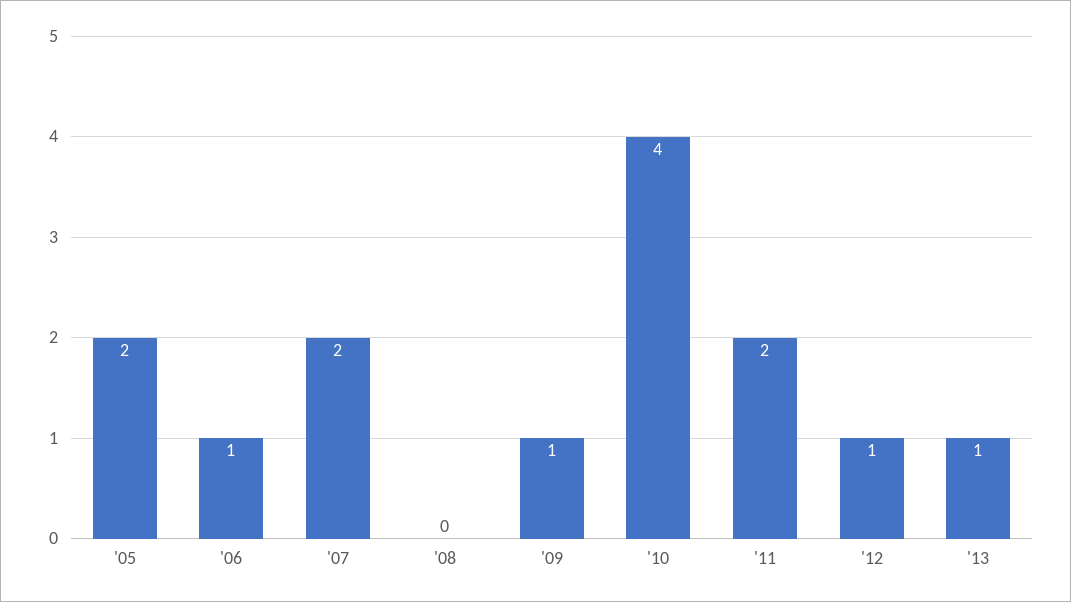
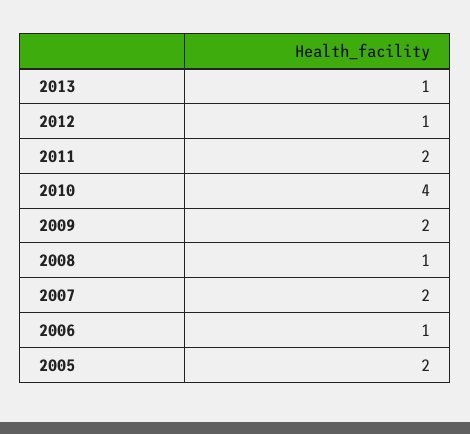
  {
    "'05": 2,
    "'06": 1,
    "'07": 2,
-   "'08": 0,
+   "'08": 1,
-   "'09": 1,
+   "'09": 2,
    "'10": 4,
    "'11": 2,
    "'12": 1,
    "'13": 1
  }

